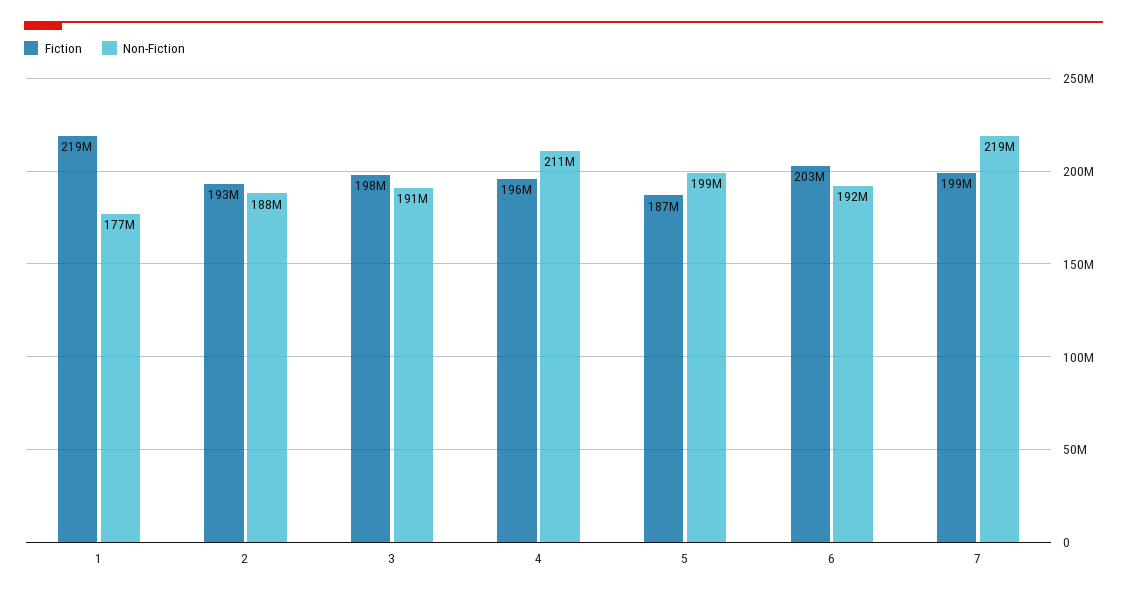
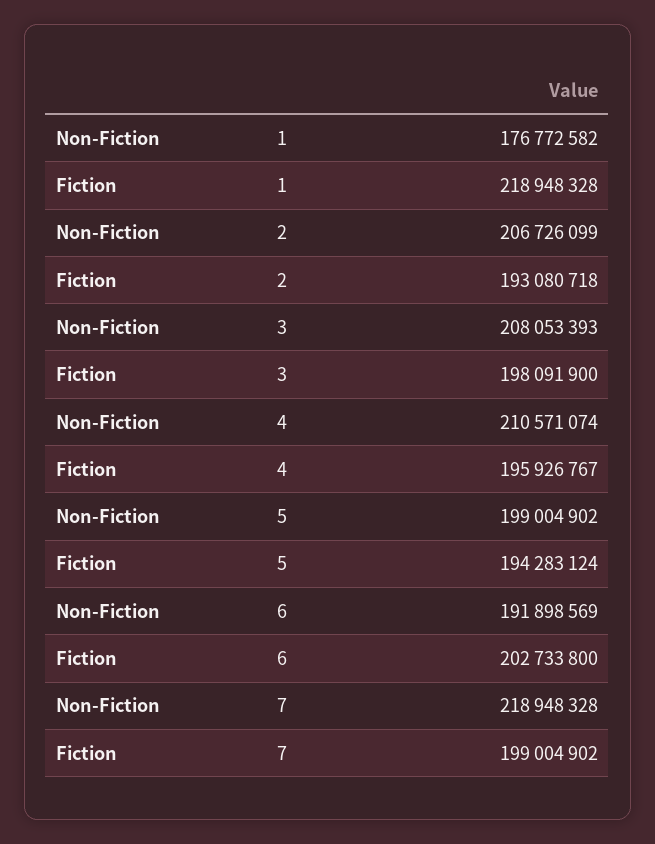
  {
    "Fiction": {
      "1": 218948328,
      "2": 193080718,
      "3": 198091900,
      "4": 195926767,
-     "5": 187000000,
+     "5": 194283124,
      "6": 202733800,
      "7": 199004902
    },
    "Non-Fiction": {
      "1": 176772582,
-     "2": 188000000,
+     "2": 206726099,
-     "3": 191000000,
+     "3": 208053393,
      "4": 210571074,
      "5": 199004902,
      "6": 191898569,
      "7": 218948328
    }
  }

